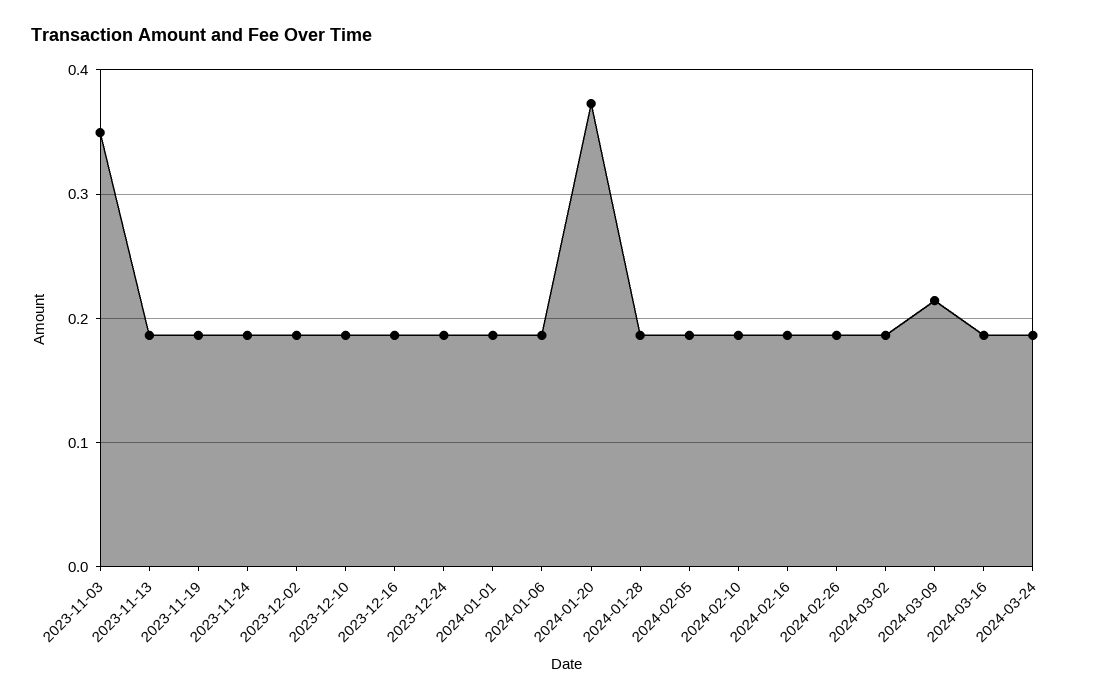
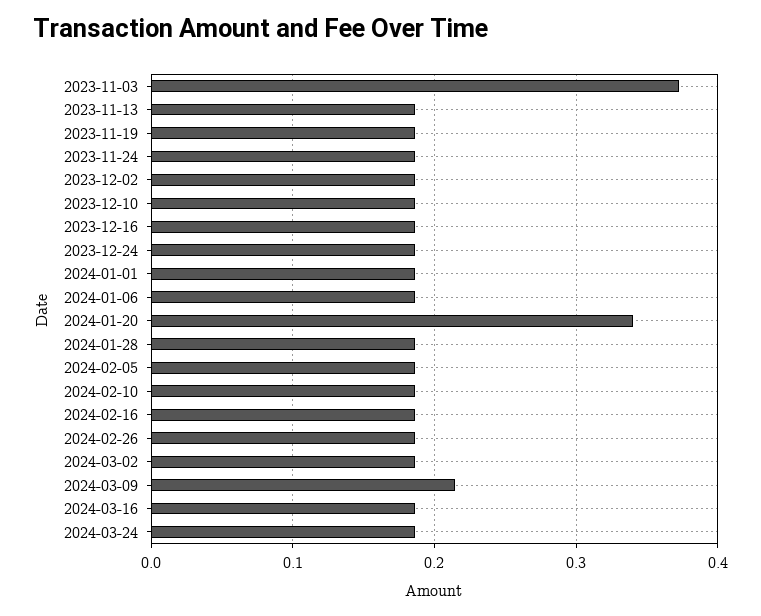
  {
-   "2023-11-03": 0.35,
+   "2023-11-03": 0.37,
    "2023-11-13": 0.19,
    "2023-11-19": 0.19,
    "2023-11-24": 0.19,
    "2023-12-02": 0.19,
    "2023-12-10": 0.19,
    "2023-12-16": 0.19,
    "2023-12-24": 0.19,
    "2024-01-01": 0.19,
    "2024-01-06": 0.19,
-   "2024-01-20": 0.37,
+   "2024-01-20": 0.34,
    "2024-01-28": 0.19,
    "2024-02-05": 0.19,
    "2024-02-10": 0.19,
    "2024-02-16": 0.19,
    "2024-02-26": 0.19,
    "2024-03-02": 0.19,
    "2024-03-09": 0.21,
    "2024-03-16": 0.19,
    "2024-03-24": 0.19
  }

